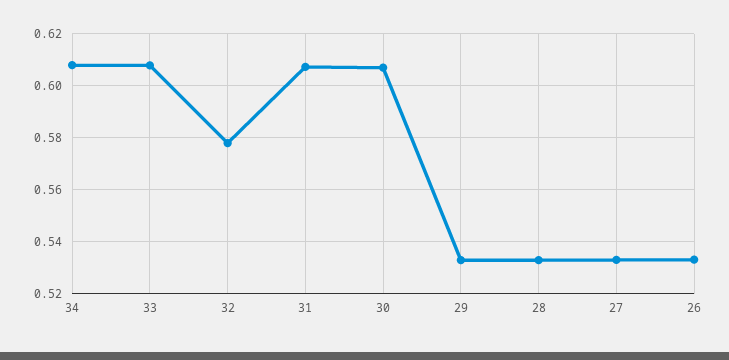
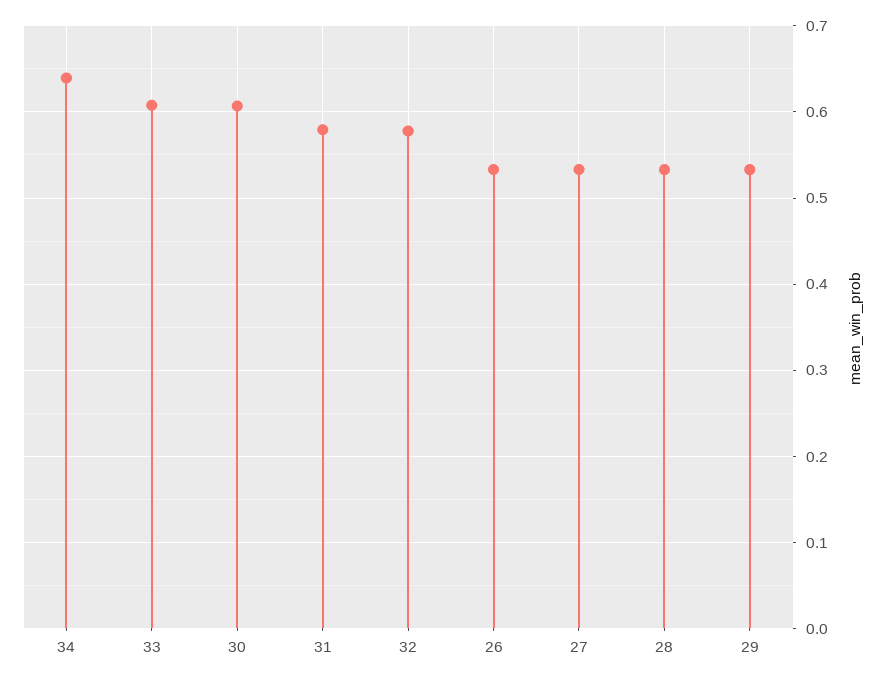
  {
-   "34": 0.6075,
+   "34": 0.64,
    "33": 0.6075,
    "32": 0.5775,
-   "31": 0.6075,
+   "31": 0.58,
    "30": 0.6075,
    "29": 0.5325,
    "28": 0.5325,
    "27": 0.5325,
    "26": 0.5325
  }

